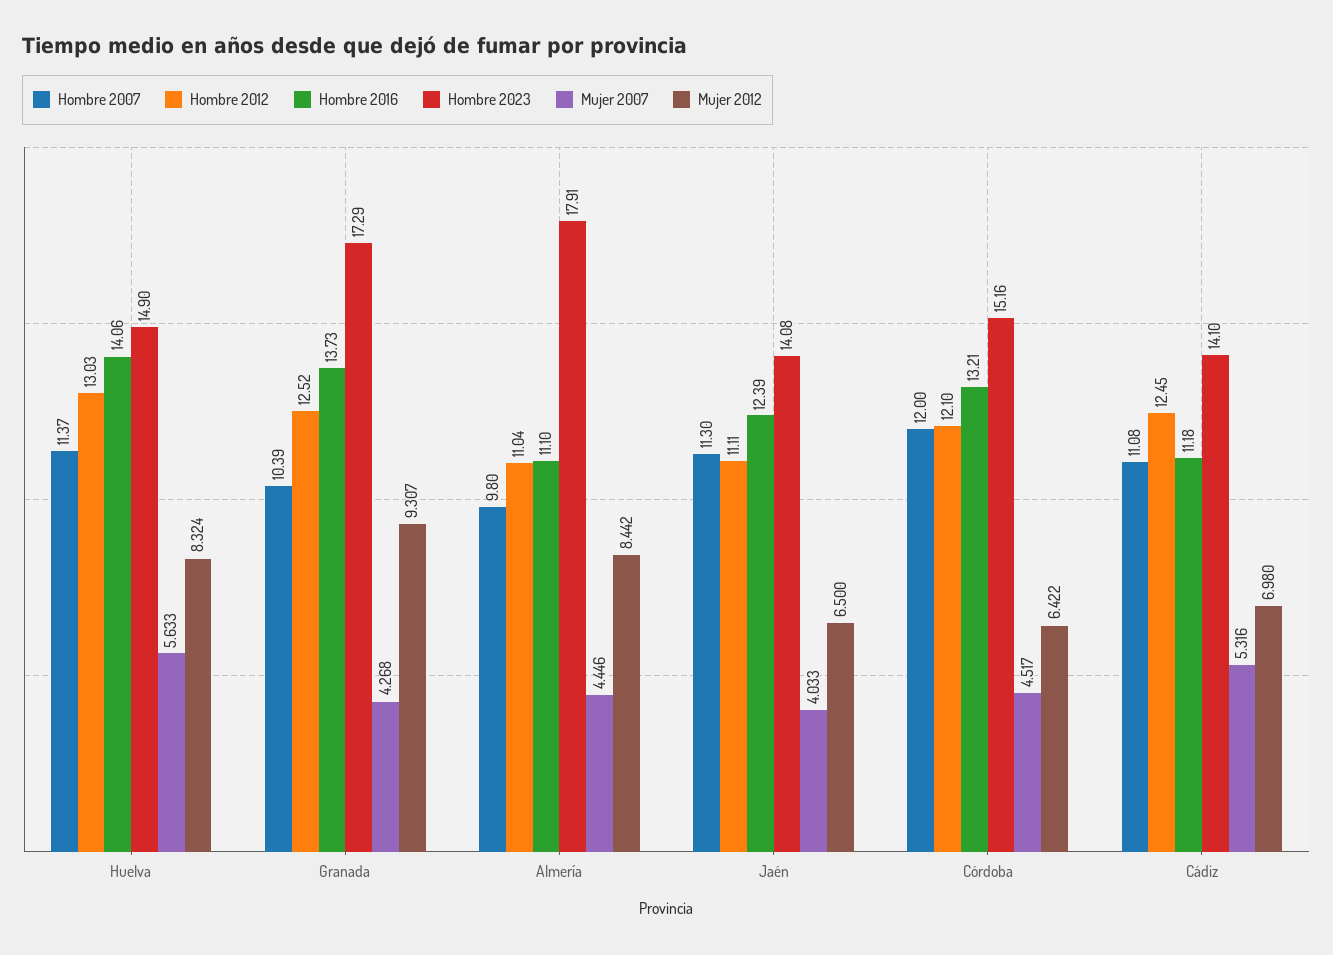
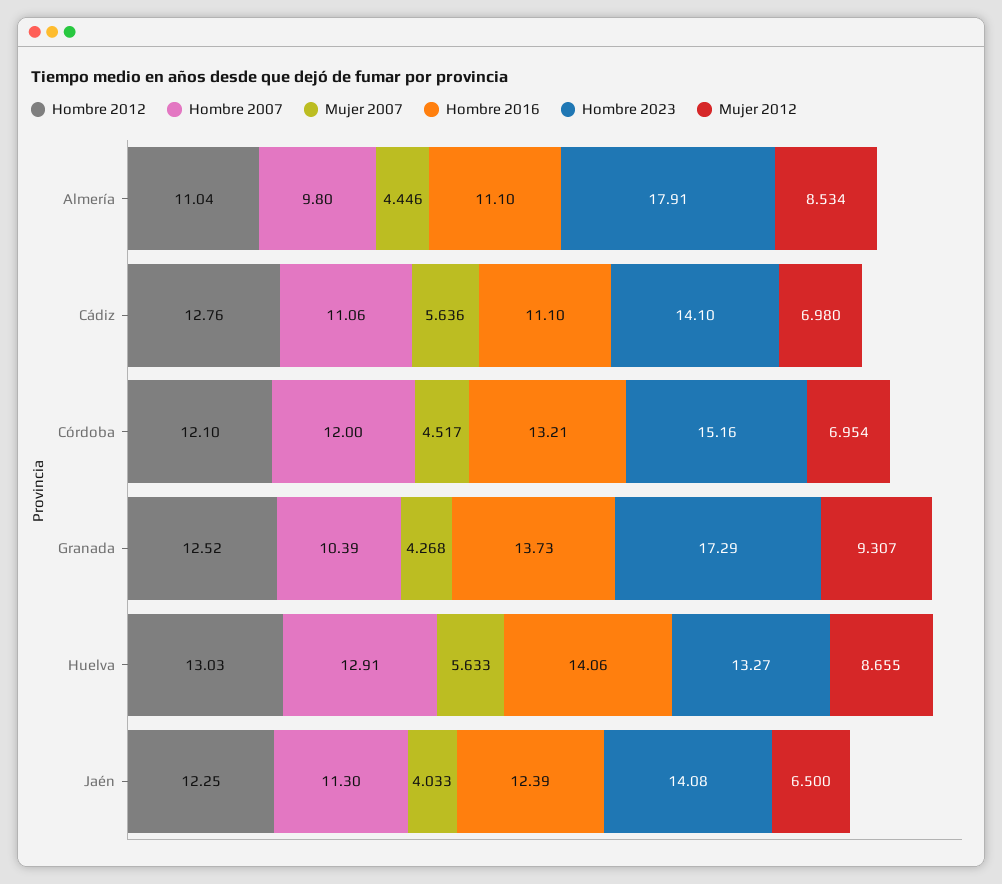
  {
    "Hombre 2007": {
-     "Huelva": 11.37,
+     "Huelva": 12.91,
      "Granada": 10.39,
      "Almería": 9.8,
      "Jaén": 11.3,
      "Córdoba": 12,
-     "Cádiz": 11.08
+     "Cádiz": 11.06
    },
    "Hombre 2012": {
      "Huelva": 13.03,
      "Granada": 12.52,
      "Almería": 11.04,
-     "Jaén": 11.11,
+     "Jaén": 12.25,
      "Córdoba": 12.1,
-     "Cádiz": 12.45
+     "Cádiz": 12.76
    },
    "Hombre 2016": {
      "Huelva": 14.06,
      "Granada": 13.73,
      "Almería": 11.1,
      "Jaén": 12.39,
      "Córdoba": 13.21,
-     "Cádiz": 11.18
+     "Cádiz": 11.1
    },
    "Hombre 2023": {
-     "Huelva": 14.9,
+     "Huelva": 13.27,
      "Granada": 17.29,
      "Almería": 17.91,
      "Jaén": 14.08,
      "Córdoba": 15.16,
      "Cádiz": 14.1
    },
    "Mujer 2007": {
      "Huelva": 5.633,
      "Granada": 4.268,
      "Almería": 4.446,
      "Jaén": 4.033,
      "Córdoba": 4.517,
-     "Cádiz": 5.316
+     "Cádiz": 5.636
    },
    "Mujer 2012": {
-     "Huelva": 8.324,
+     "Huelva": 8.655,
      "Granada": 9.307,
-     "Almería": 8.442,
+     "Almería": 8.534,
      "Jaén": 6.5,
-     "Córdoba": 6.422,
+     "Córdoba": 6.954,
      "Cádiz": 6.98
    }
  }

